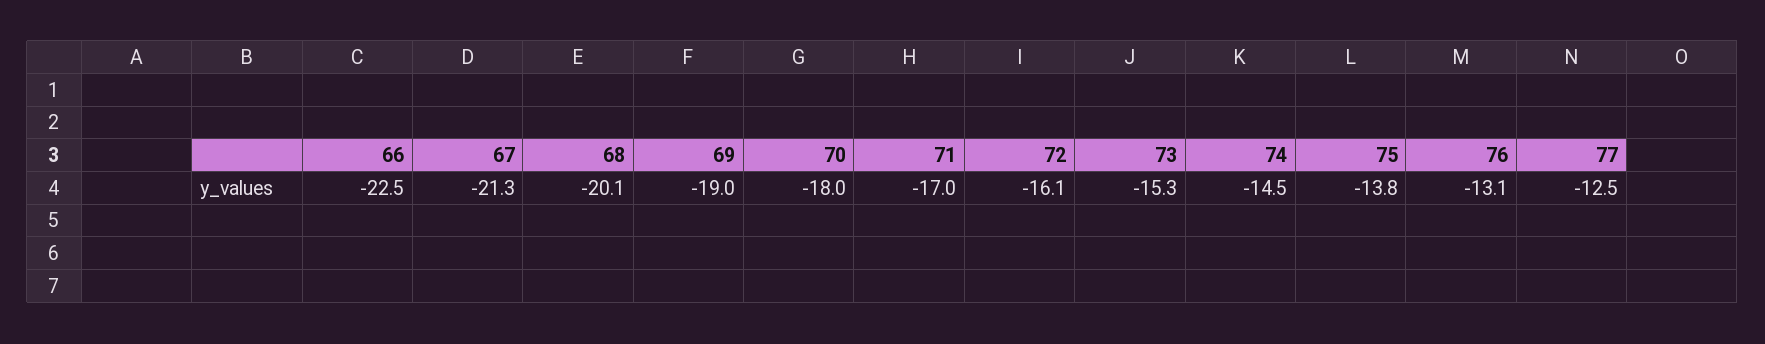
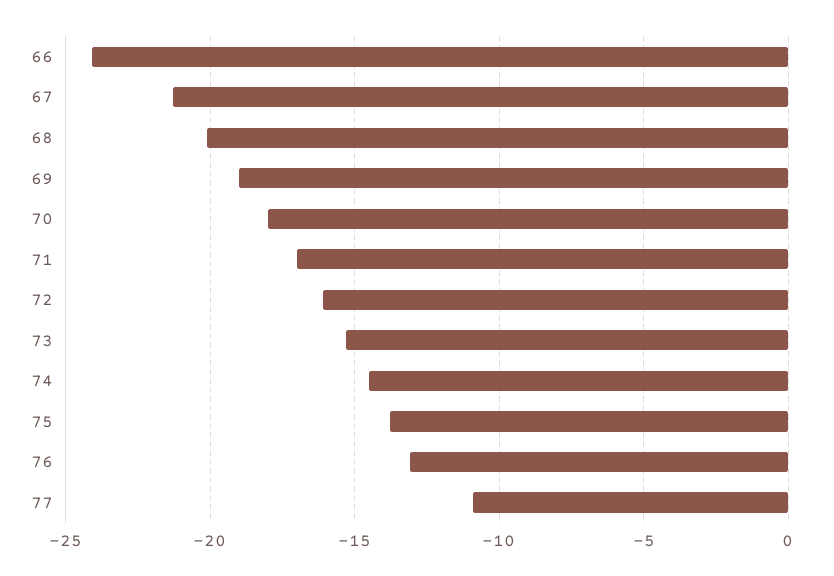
  {
-   "66": -22.5,
+   "66": -24,
    "67": -21.3,
    "68": -20.1,
    "69": -19,
    "70": -18,
    "71": -17,
    "72": -16.1,
    "73": -15.3,
    "74": -14.5,
    "75": -13.8,
    "76": -13.1,
-   "77": -12.5
+   "77": -11
  }

